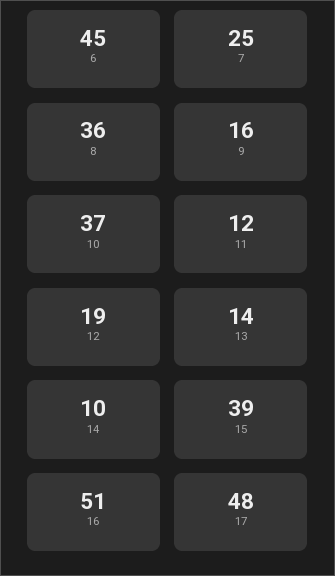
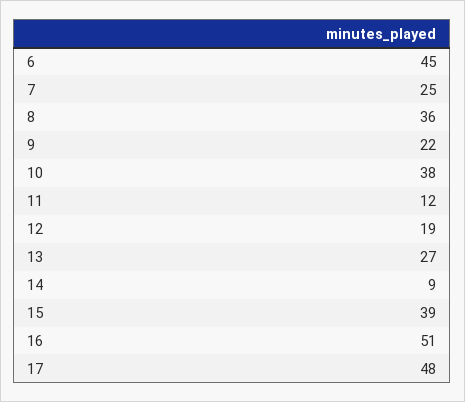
  {
    "6": 45,
    "7": 25,
    "8": 36,
-   "9": 16,
+   "9": 22,
-   "10": 37,
+   "10": 38,
    "11": 12,
    "12": 19,
-   "13": 14,
+   "13": 27,
-   "14": 10,
+   "14": 9,
    "15": 39,
    "16": 51,
    "17": 48
  }

